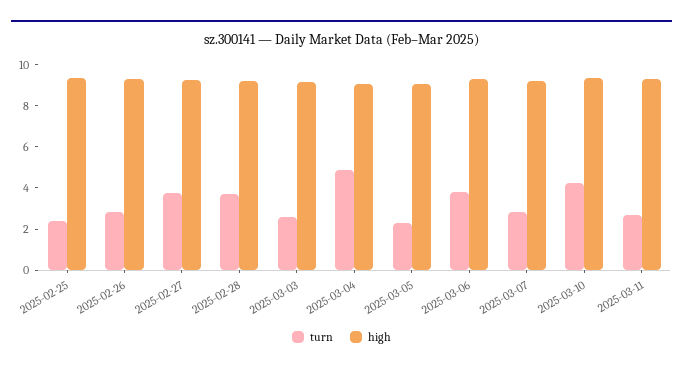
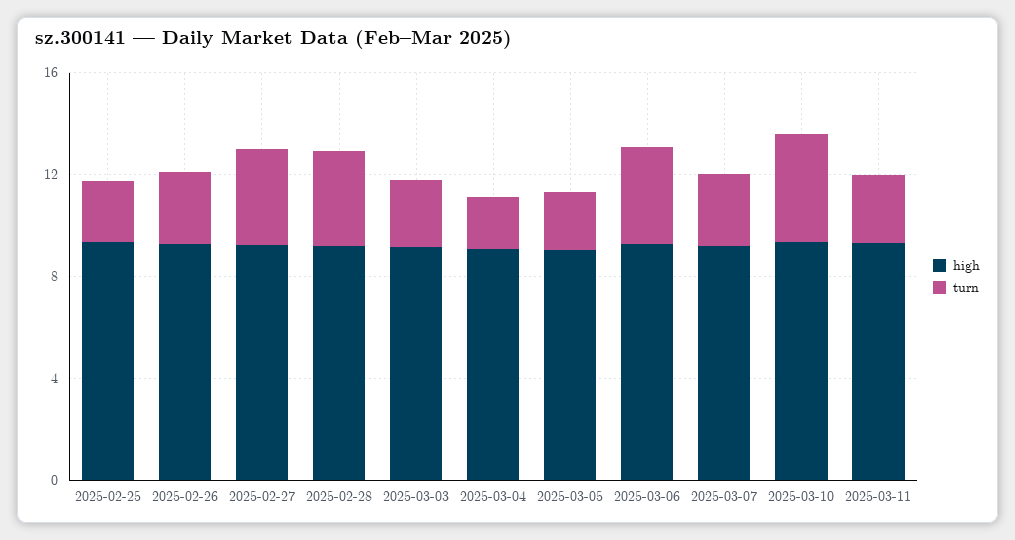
  {
    "turn": {
      "2025-02-25": 2.5,
      "2025-02-26": 3,
      "2025-02-27": 4,
      "2025-02-28": 3.5,
      "2025-03-03": 2.5,
-     "2025-03-04": 5,
+     "2025-03-04": 2,
      "2025-03-05": 2.5,
      "2025-03-06": 4,
      "2025-03-07": 3,
      "2025-03-10": 4.5,
      "2025-03-11": 2.5
    },
    "high": {
      "2025-02-25": 9.5,
      "2025-02-26": 9.5,
      "2025-02-27": 9,
      "2025-02-28": 9,
      "2025-03-03": 9,
      "2025-03-04": 9,
      "2025-03-05": 9,
      "2025-03-06": 9.5,
      "2025-03-07": 9,
      "2025-03-10": 9.5,
      "2025-03-11": 9.5
    }
  }

